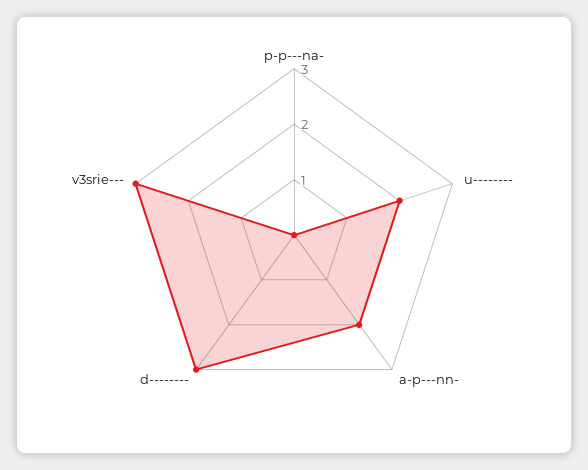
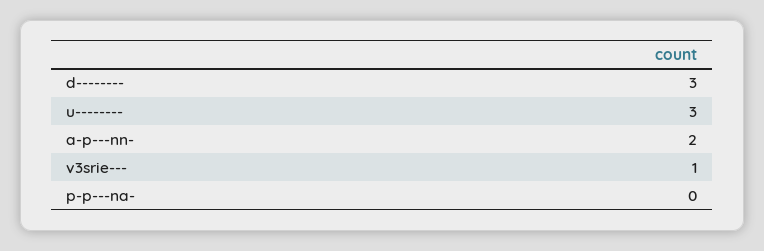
  {
    "p-p---na-": 0,
-   "u--------": 2,
+   "u--------": 3,
    "a-p---nn-": 2,
    "d--------": 3,
-   "v3srie---": 3
+   "v3srie---": 1
  }

